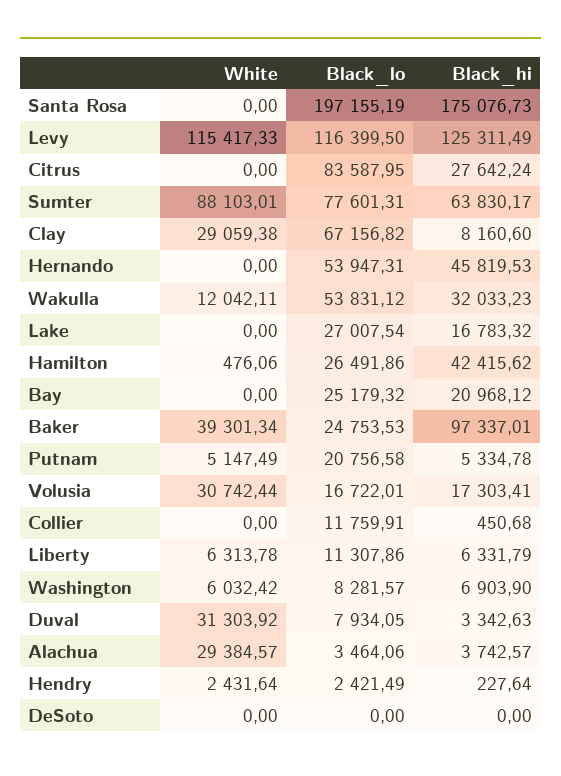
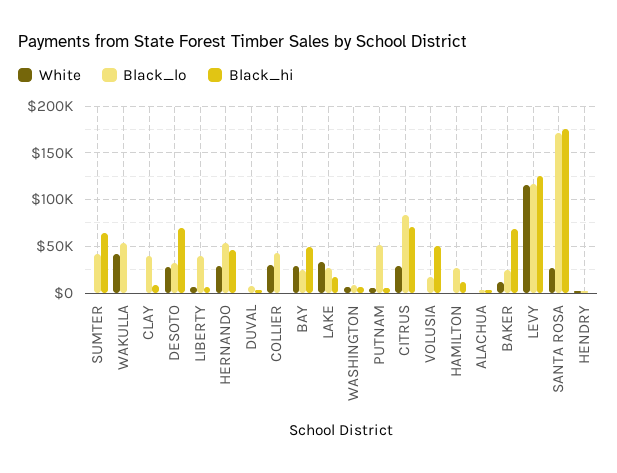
  {
    "White": {
-     "Santa Rosa": 0,
+     "Santa Rosa": 30000,
      "Levy": 115417.33,
-     "Citrus": 0,
+     "Citrus": 30000,
-     "Sumter": 88103.01,
+     "Sumter": 0,
-     "Clay": 29059.38,
+     "Clay": 0,
-     "Hernando": 0,
+     "Hernando": 30000,
-     "Wakulla": 12042.11,
+     "Wakulla": 40000,
-     "Lake": 0,
+     "Lake": 30000,
      "Hamilton": 476.06,
-     "Bay": 0,
+     "Bay": 30000,
-     "Baker": 39301.34,
+     "Baker": 10000,
      "Putnam": 5147.49,
-     "Volusia": 30742.44,
+     "Volusia": 0,
-     "Collier": 0,
+     "Collier": 30000,
      "Liberty": 6313.78,
      "Washington": 6032.42,
-     "Duval": 31303.92,
+     "Duval": 0,
-     "Alachua": 29384.57,
+     "Alachua": 0,
      "Hendry": 2431.64,
-     "DeSoto": 0
+     "DeSoto": 30000
    },
    "Black_lo": {
-     "Santa Rosa": 197155.19,
+     "Santa Rosa": 170000,
      "Levy": 116399.5,
      "Citrus": 83587.95,
-     "Sumter": 77601.31,
+     "Sumter": 40000,
-     "Clay": 67156.82,
+     "Clay": 40000,
      "Hernando": 53947.31,
      "Wakulla": 53831.12,
      "Lake": 27007.54,
      "Hamilton": 26491.86,
      "Bay": 25179.32,
      "Baker": 24753.53,
-     "Putnam": 20756.58,
+     "Putnam": 50000,
      "Volusia": 16722.01,
-     "Collier": 11759.91,
+     "Collier": 40000,
-     "Liberty": 11307.86,
+     "Liberty": 40000,
      "Washington": 8281.57,
      "Duval": 7934.05,
      "Alachua": 3464.06,
      "Hendry": 2421.49,
-     "DeSoto": 0
+     "DeSoto": 30000
    },
    "Black_hi": {
      "Santa Rosa": 175076.73,
      "Levy": 125311.49,
-     "Citrus": 27642.24,
+     "Citrus": 70000,
      "Sumter": 63830.17,
      "Clay": 8160.6,
      "Hernando": 45819.53,
-     "Wakulla": 32033.23,
+     "Wakulla": 0,
      "Lake": 16783.32,
-     "Hamilton": 42415.62,
+     "Hamilton": 10000,
-     "Bay": 20968.12,
+     "Bay": 50000,
-     "Baker": 97337.01,
+     "Baker": 70000,
      "Putnam": 5334.78,
-     "Volusia": 17303.41,
+     "Volusia": 50000,
      "Collier": 450.68,
      "Liberty": 6331.79,
      "Washington": 6903.9,
      "Duval": 3342.63,
      "Alachua": 3742.57,
      "Hendry": 227.64,
-     "DeSoto": 0
+     "DeSoto": 70000
    }
  }

